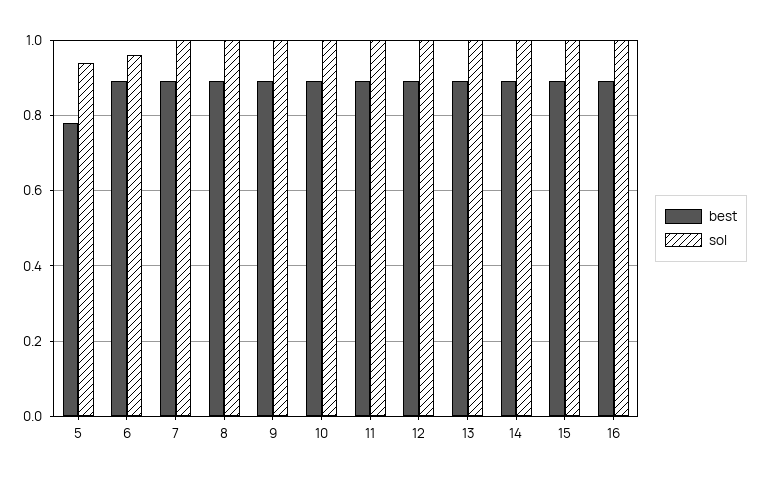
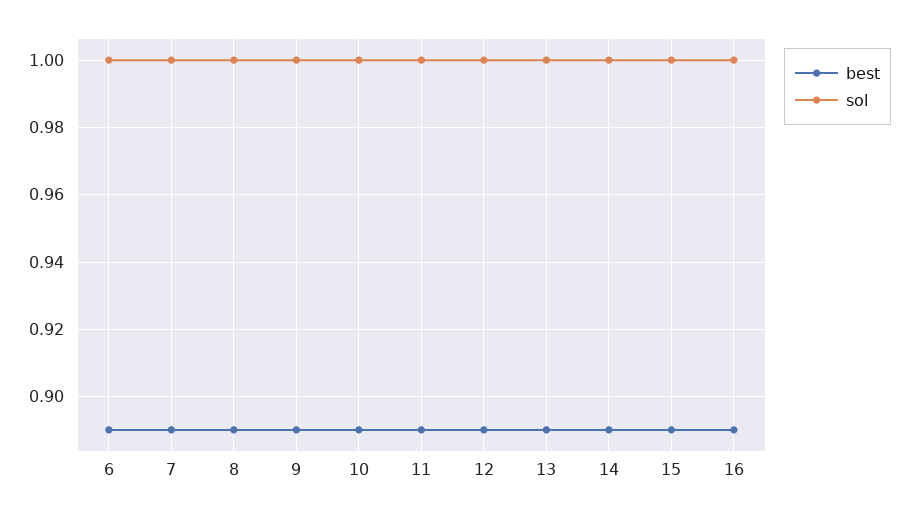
  {
    "best": {
-     "5": 0.78,
      "6": 0.89,
      "7": 0.89,
      "8": 0.89,
      "9": 0.89,
      "10": 0.89,
      "11": 0.89,
      "12": 0.89,
      "13": 0.89,
      "14": 0.89,
      "15": 0.89,
      "16": 0.89
    },
    "sol": {
-     "5": 0.94,
-     "6": 0.96,
+     "6": 1,
      "7": 1,
      "8": 1,
      "9": 1,
      "10": 1,
      "11": 1,
      "12": 1,
      "13": 1,
      "14": 1,
      "15": 1,
      "16": 1
    }
  }

